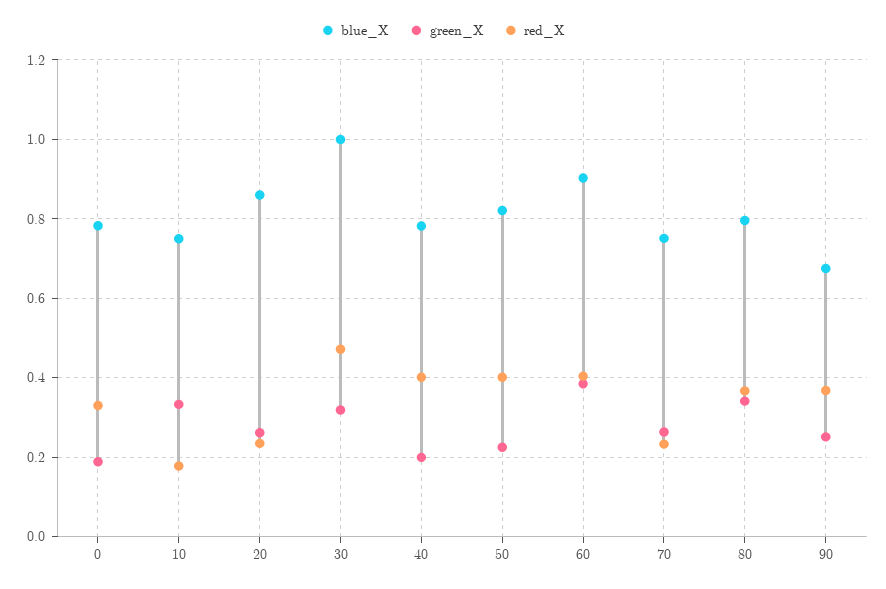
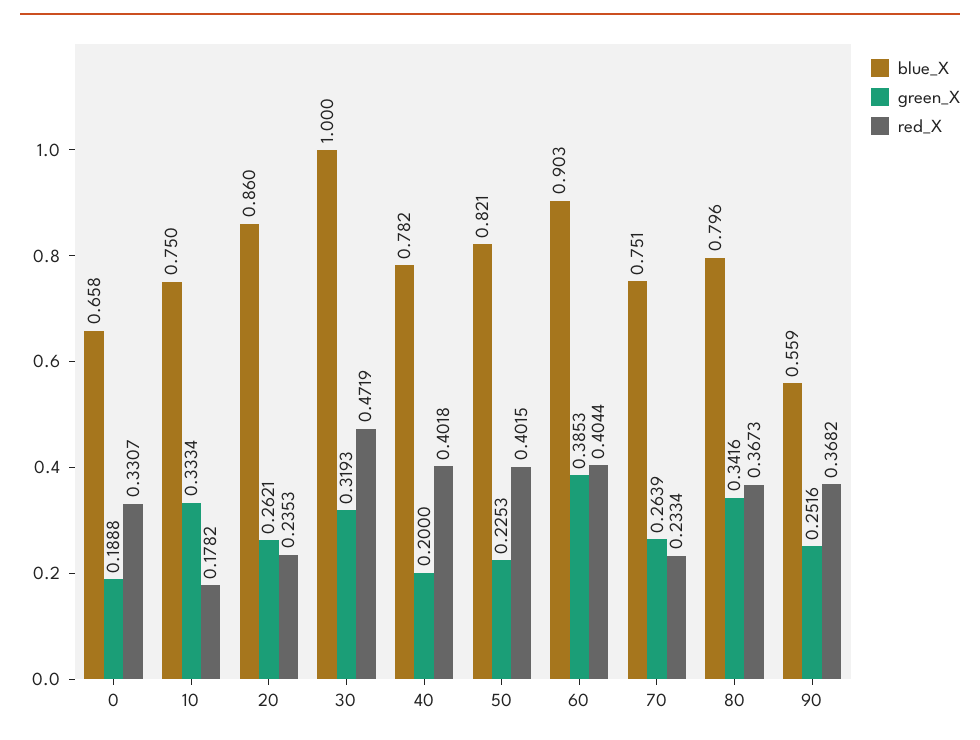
  {
    "blue_X": {
-     "0": 0.78,
+     "0": 0.658,
      "10": 0.75,
      "20": 0.86,
      "30": 1,
      "40": 0.782,
      "50": 0.821,
      "60": 0.903,
      "70": 0.751,
      "80": 0.796,
-     "90": 0.68
+     "90": 0.559
    },
    "green_X": {
      "0": 0.1888,
      "10": 0.3334,
      "20": 0.2621,
      "30": 0.3193,
      "40": 0.2,
      "50": 0.2253,
      "60": 0.3853,
      "70": 0.2639,
      "80": 0.3416,
      "90": 0.2516
    },
    "red_X": {
      "0": 0.3307,
      "10": 0.1782,
      "20": 0.2353,
      "30": 0.4719,
      "40": 0.4018,
      "50": 0.4015,
      "60": 0.4044,
      "70": 0.2334,
      "80": 0.3673,
      "90": 0.3682
    }
  }

